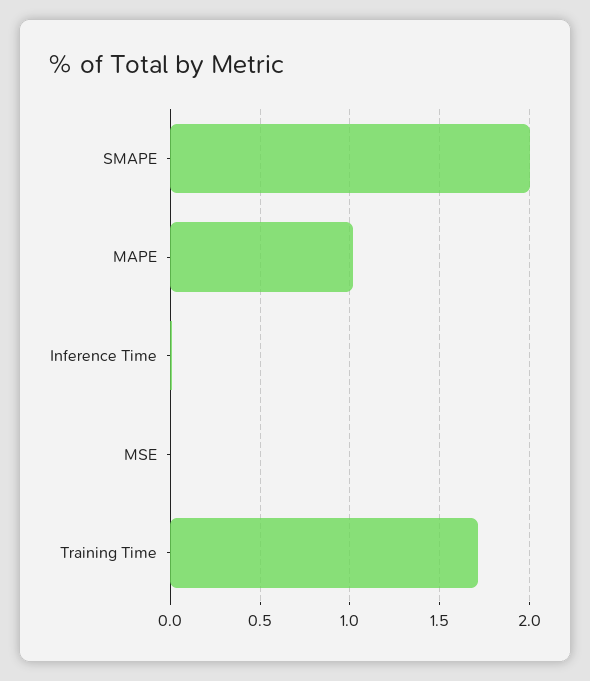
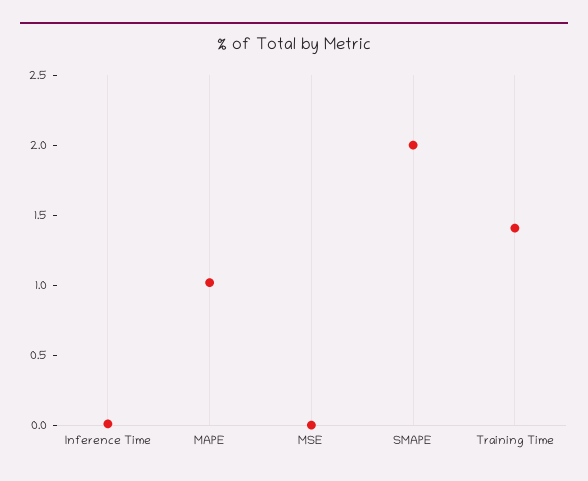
  {
    "SMAPE": 2,
    "MAPE": 1,
    "Inference Time": 0,
    "MSE": 0,
-   "Training Time": 1.7
+   "Training Time": 1.4
  }

